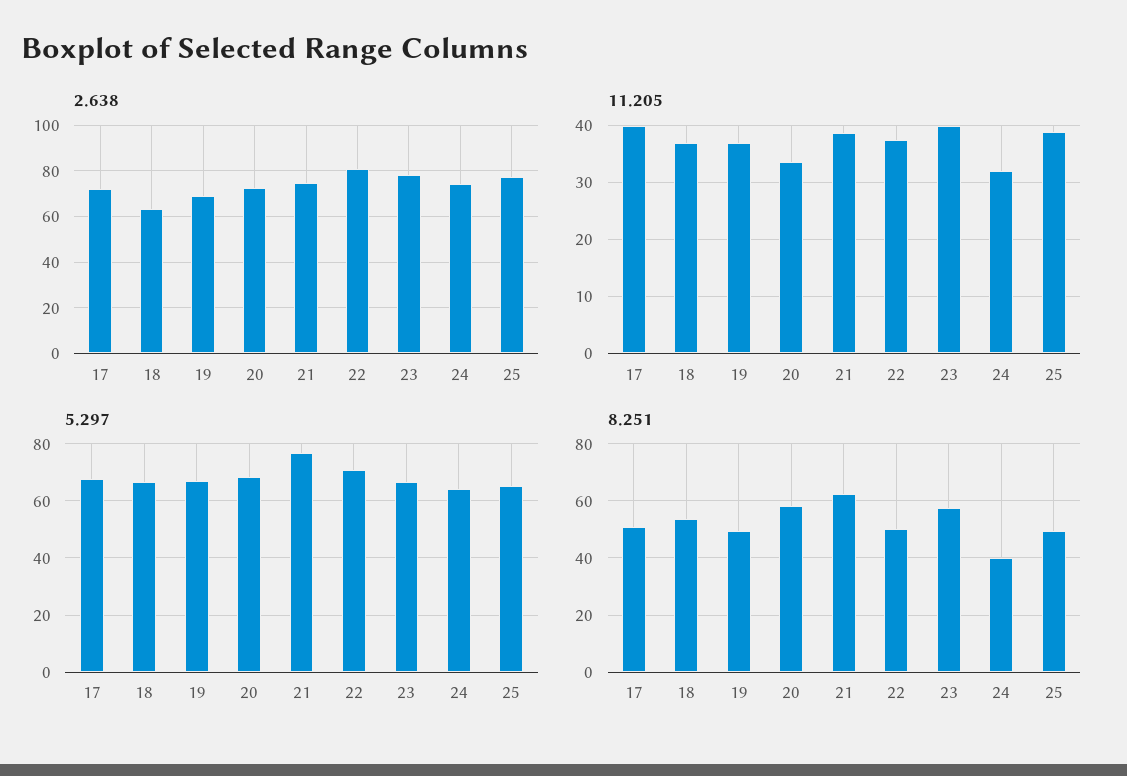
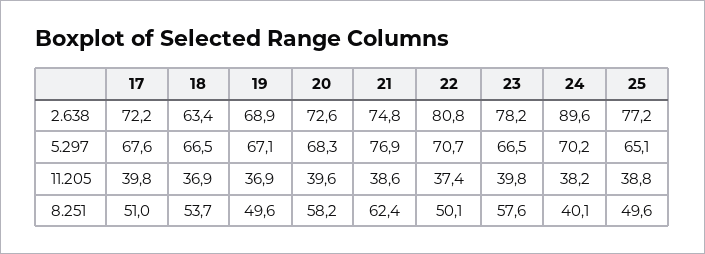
  {
    "2.638": {
      "17": 72.2,
      "18": 63.4,
      "19": 68.9,
      "20": 72.6,
      "21": 74.8,
      "22": 80.8,
      "23": 78.2,
-     "24": 75,
+     "24": 89.6,
      "25": 77.2
    },
    "11.205": {
      "17": 39.8,
      "18": 36.9,
      "19": 36.9,
-     "20": 34,
+     "20": 39.6,
      "21": 38.6,
      "22": 37.4,
      "23": 39.8,
-     "24": 32,
+     "24": 38.2,
      "25": 38.8
    },
    "5.297": {
      "17": 67.6,
      "18": 66.5,
      "19": 67.1,
      "20": 68.3,
      "21": 76.9,
      "22": 70.7,
      "23": 66.5,
-     "24": 65,
+     "24": 70.2,
      "25": 65.1
    },
    "8.251": {
      "17": 51,
      "18": 53.7,
      "19": 49.6,
      "20": 58.2,
      "21": 62.4,
      "22": 50.1,
      "23": 57.6,
      "24": 40.1,
      "25": 49.6
    }
  }

